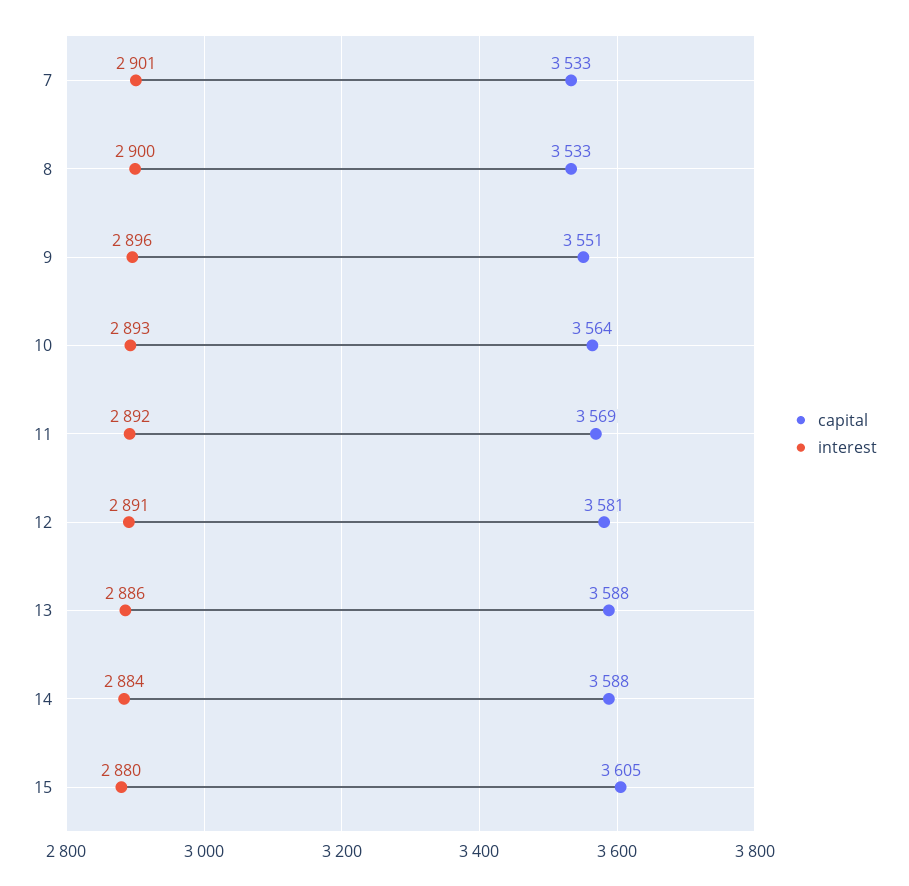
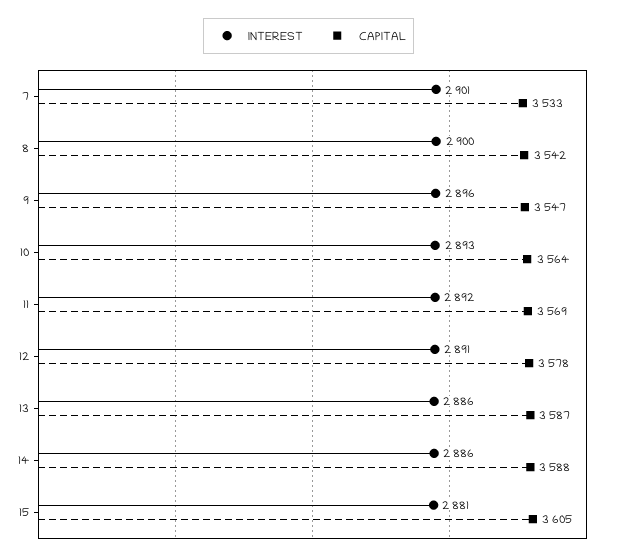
  {
    "capital": {
      "7": 3533,
-     "8": 3533,
+     "8": 3542,
-     "9": 3551,
+     "9": 3547,
      "10": 3564,
      "11": 3569,
-     "12": 3581,
+     "12": 3578,
-     "13": 3588,
+     "13": 3587,
      "14": 3588,
      "15": 3605
    },
    "interest": {
      "7": 2901,
      "8": 2900,
      "9": 2896,
      "10": 2893,
      "11": 2892,
      "12": 2891,
      "13": 2886,
-     "14": 2884,
+     "14": 2886,
-     "15": 2880
+     "15": 2881
    }
  }

